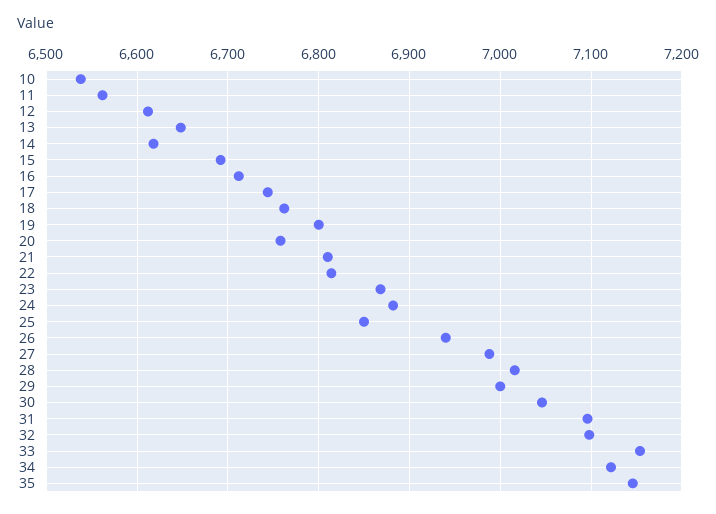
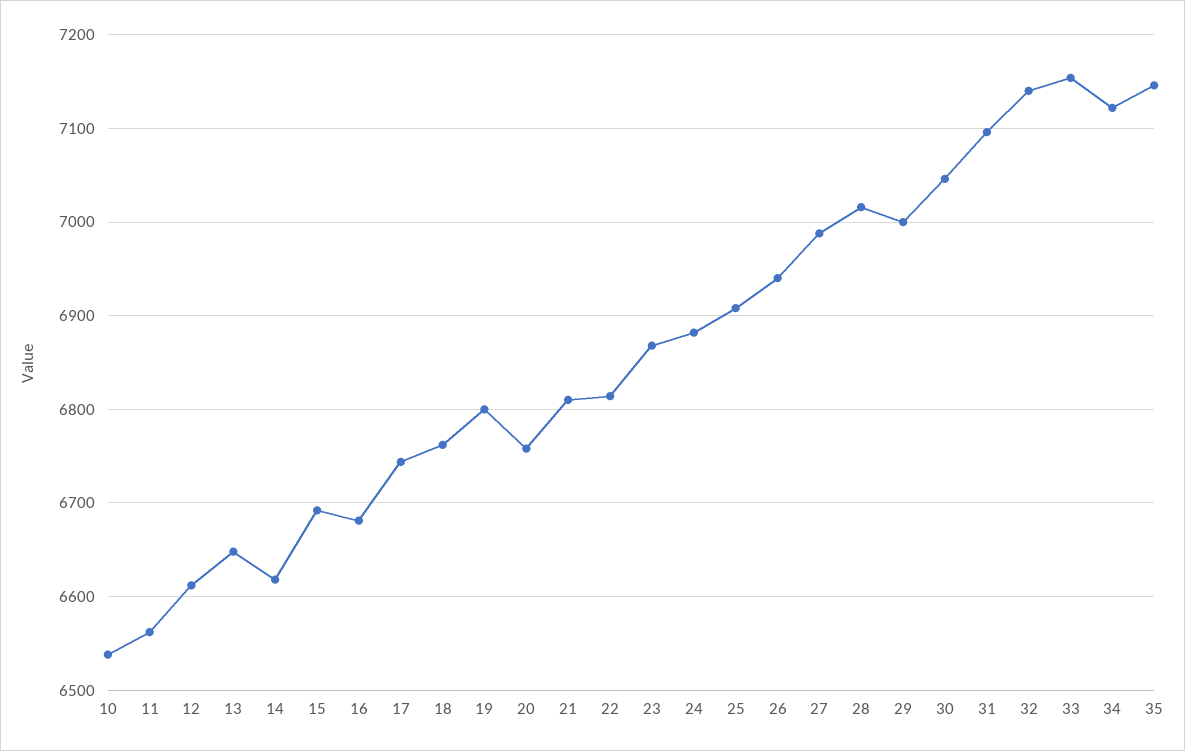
  {
    "10": 6540,
    "11": 6560,
    "12": 6610,
    "13": 6650,
    "14": 6620,
    "15": 6690,
-   "16": 6710,
+   "16": 6680,
    "17": 6740,
    "18": 6760,
    "19": 6800,
    "20": 6760,
    "21": 6810,
    "22": 6810,
    "23": 6870,
    "24": 6880,
-   "25": 6850,
+   "25": 6910,
    "26": 6940,
    "27": 6990,
    "28": 7020,
    "29": 7000,
    "30": 7050,
    "31": 7100,
-   "32": 7100,
+   "32": 7140,
    "33": 7150,
    "34": 7120,
    "35": 7150
  }

